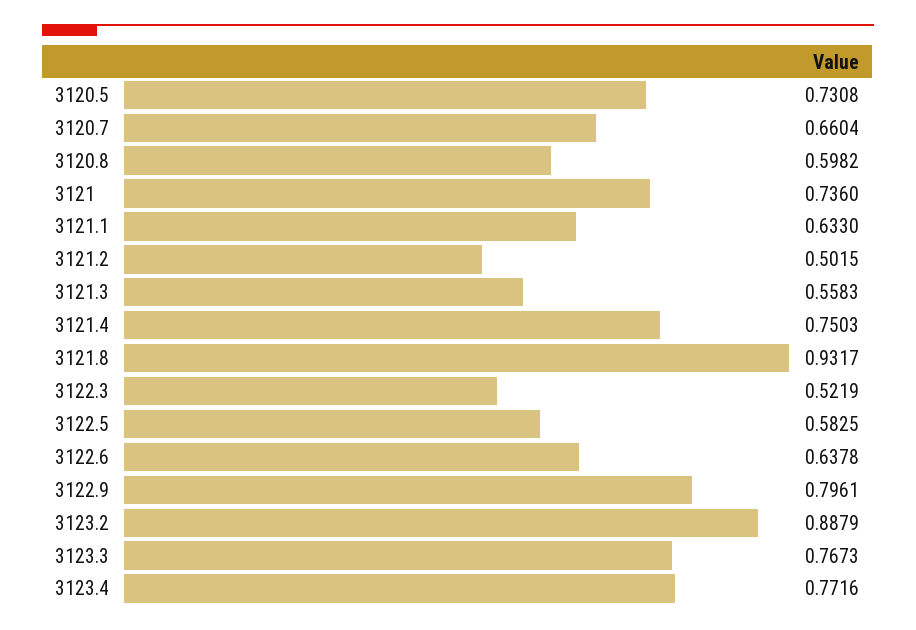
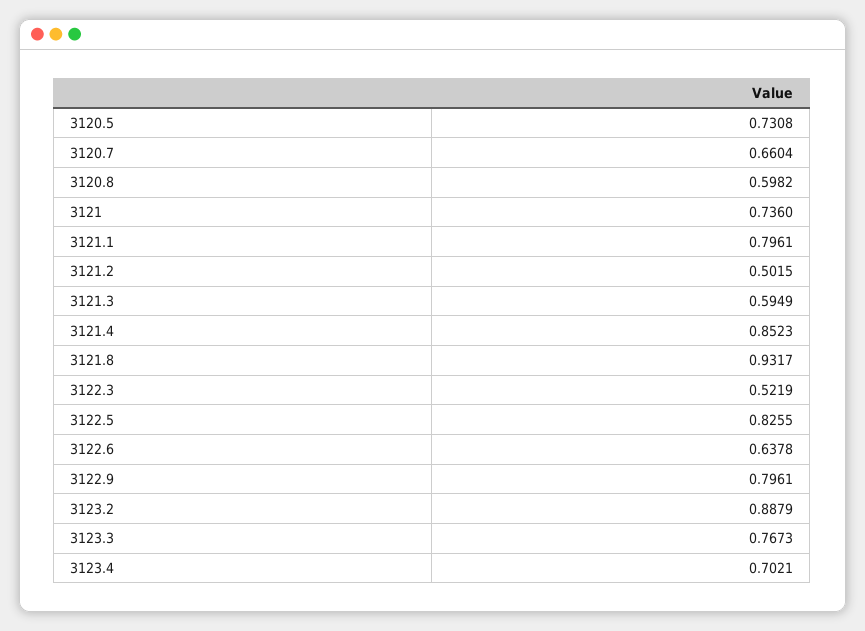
  {
    "3120.5": 0.7308,
    "3120.7": 0.6604,
    "3120.8": 0.5982,
    "3121": 0.736,
-   "3121.1": 0.633,
+   "3121.1": 0.7961,
    "3121.2": 0.5015,
-   "3121.3": 0.5583,
+   "3121.3": 0.5949,
-   "3121.4": 0.7503,
+   "3121.4": 0.8523,
    "3121.8": 0.9317,
    "3122.3": 0.5219,
-   "3122.5": 0.5825,
+   "3122.5": 0.8255,
    "3122.6": 0.6378,
    "3122.9": 0.7961,
    "3123.2": 0.8879,
    "3123.3": 0.7673,
-   "3123.4": 0.7716
+   "3123.4": 0.7021
  }

